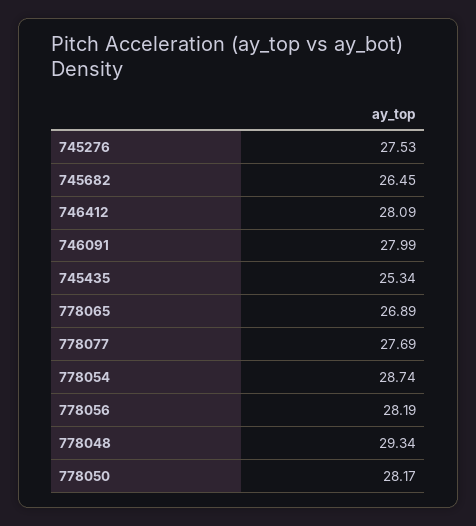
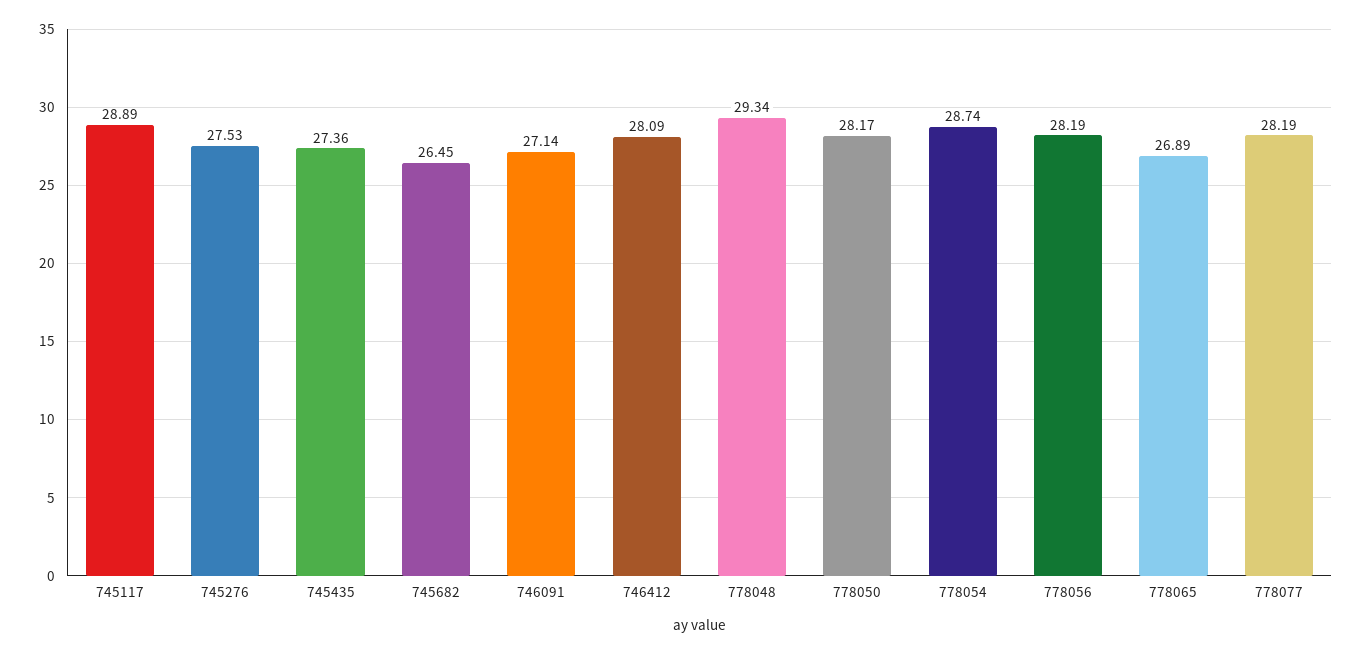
  {
    "745276": 27.53,
    "745682": 26.45,
    "746412": 28.09,
-   "746091": 27.99,
+   "746091": 27.14,
-   "745435": 25.34,
+   "745435": 27.36,
    "778065": 26.89,
-   "778077": 27.69,
+   "778077": 28.19,
    "778054": 28.74,
    "778056": 28.19,
    "778048": 29.34,
-   "778050": 28.17
+   "778050": 28.17,
+   "745117": 28.89
  }

